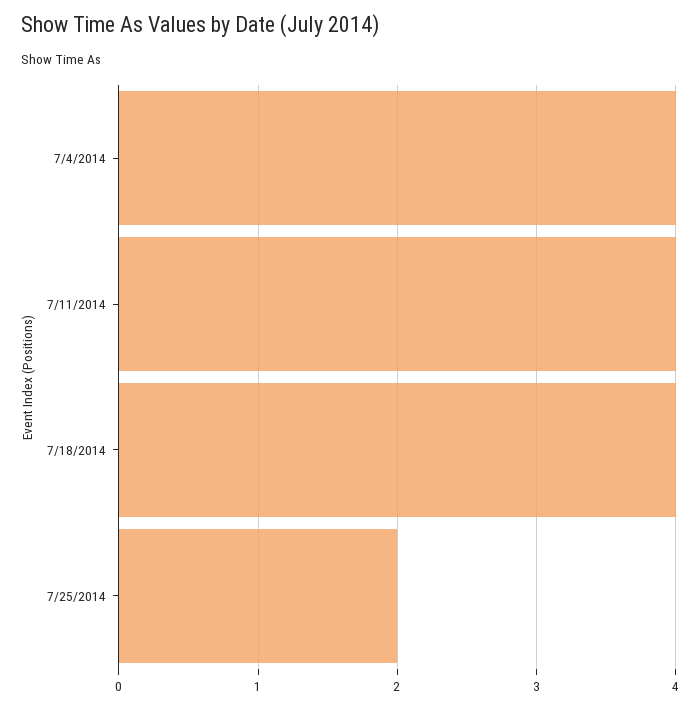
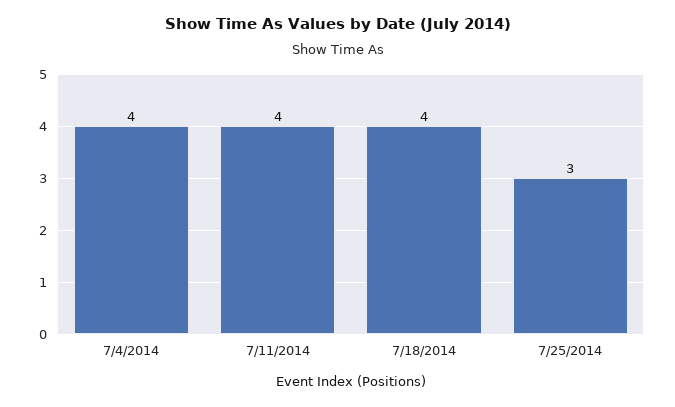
  {
    "7/4/2014": 4,
    "7/11/2014": 4,
    "7/18/2014": 4,
-   "7/25/2014": 2
+   "7/25/2014": 3
  }

